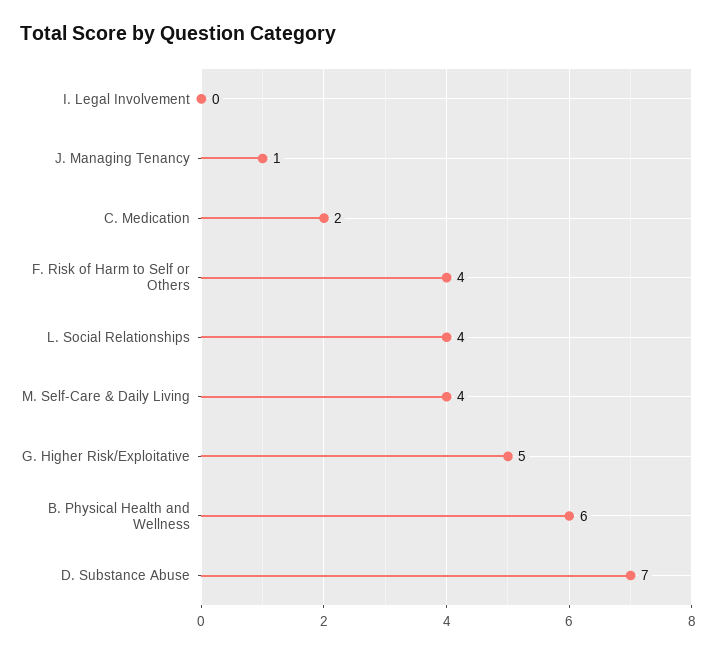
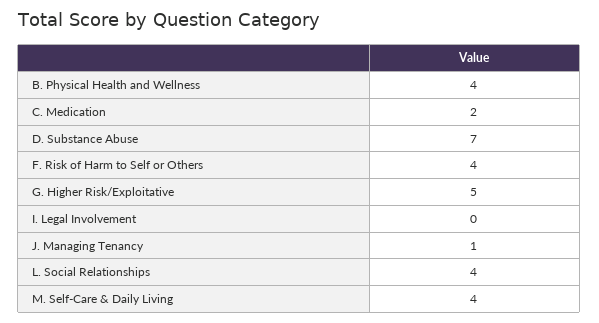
  {
    "I. Legal Involvement": 0,
    "J. Managing Tenancy": 1,
    "C. Medication": 2,
    "F. Risk of Harm to Self or Others": 4,
    "L. Social Relationships": 4,
    "M. Self-Care & Daily Living": 4,
    "G. Higher Risk/Exploitative": 5,
-   "B. Physical Health and Wellness": 6,
+   "B. Physical Health and Wellness": 4,
    "D. Substance Abuse": 7
  }

